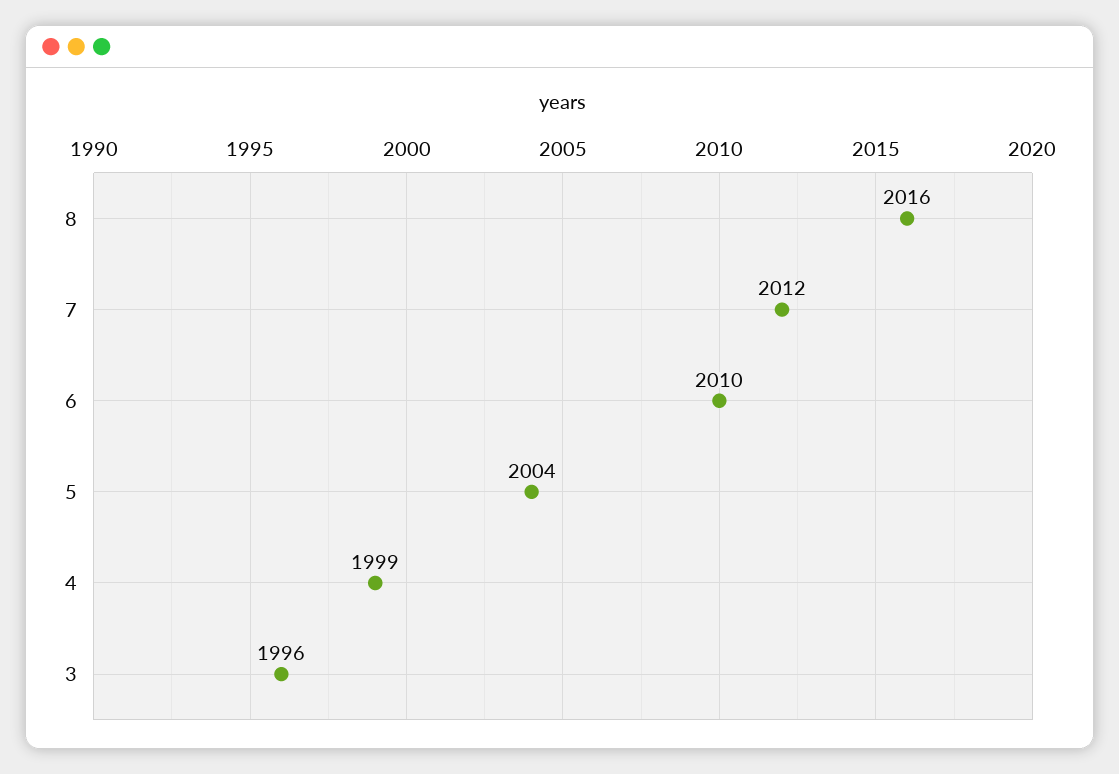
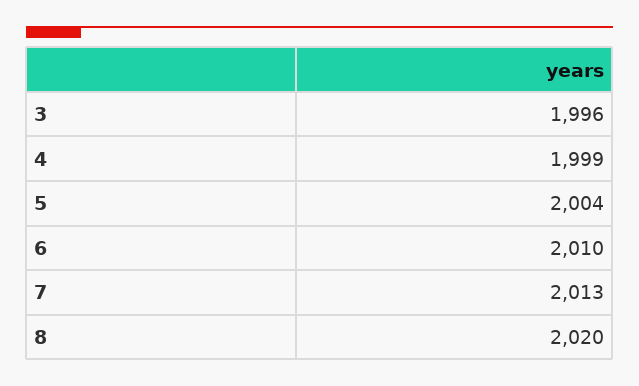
  {
-   "8": 2016,
+   "8": 2020,
-   "7": 2012,
+   "7": 2013,
    "6": 2010,
    "5": 2004,
    "4": 1999,
    "3": 1996
  }

